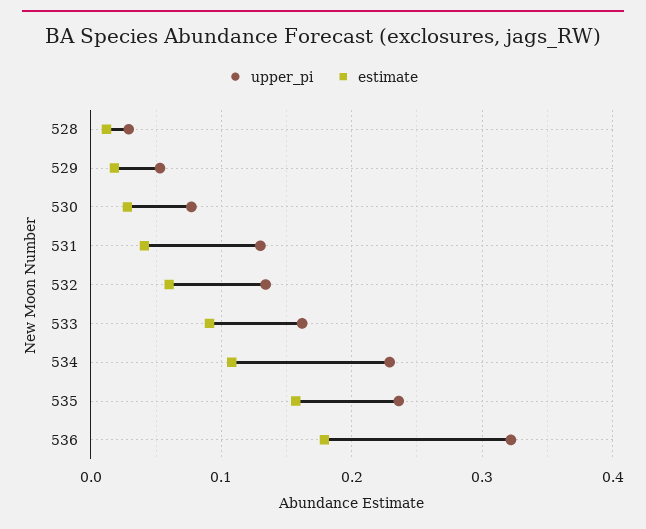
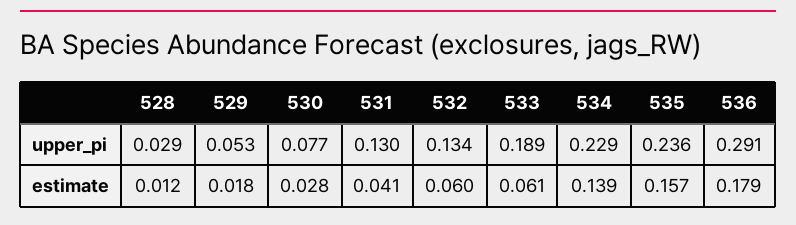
  {
    "upper_pi": {
      "528": 0.029,
      "529": 0.053,
      "530": 0.077,
      "531": 0.13,
      "532": 0.134,
-     "533": 0.16,
+     "533": 0.189,
      "534": 0.229,
      "535": 0.236,
-     "536": 0.32
+     "536": 0.291
    },
    "estimate": {
      "528": 0.012,
      "529": 0.018,
      "530": 0.028,
      "531": 0.041,
      "532": 0.06,
-     "533": 0.09,
+     "533": 0.061,
-     "534": 0.11,
+     "534": 0.139,
      "535": 0.157,
      "536": 0.179
    }
  }

